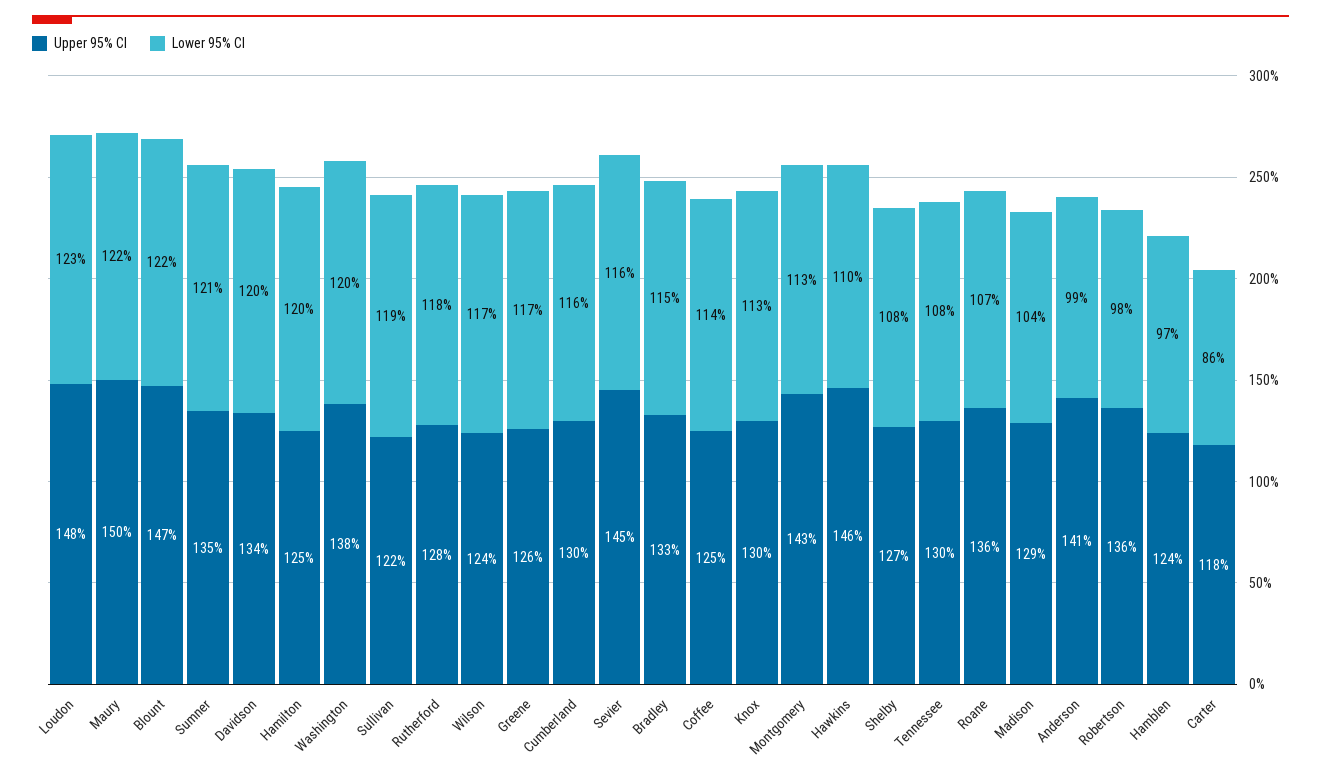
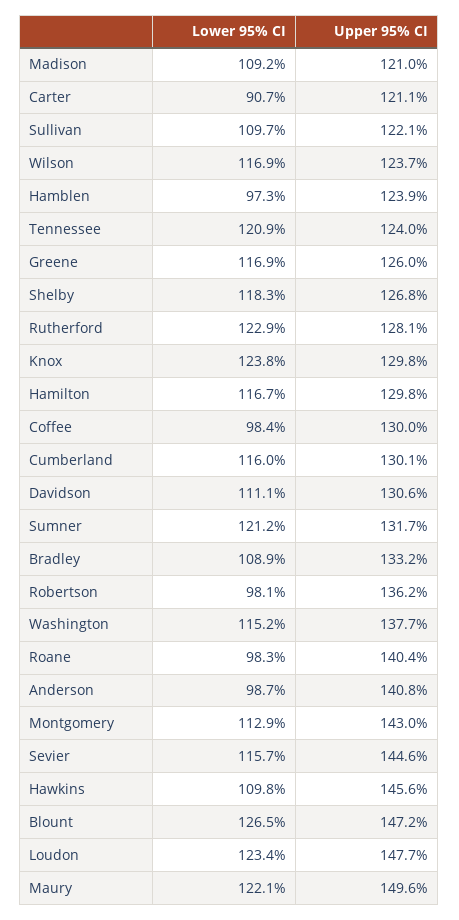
  {
    "Upper 95% CI": {
      "Loudon": 147.7,
      "Maury": 149.6,
      "Blount": 147.2,
-     "Sumner": 135,
+     "Sumner": 131.7,
-     "Davidson": 134,
+     "Davidson": 130.6,
-     "Hamilton": 125,
+     "Hamilton": 129.8,
      "Washington": 137.7,
      "Sullivan": 122.1,
      "Rutherford": 128.1,
      "Wilson": 123.7,
      "Greene": 126,
      "Cumberland": 130.1,
      "Sevier": 144.6,
      "Bradley": 133.2,
-     "Coffee": 125,
+     "Coffee": 130,
      "Knox": 129.8,
      "Montgomery": 143,
      "Hawkins": 145.6,
      "Shelby": 126.8,
-     "Tennessee": 130,
+     "Tennessee": 124,
-     "Roane": 136,
+     "Roane": 140.4,
-     "Madison": 129,
+     "Madison": 121,
      "Anderson": 140.8,
      "Robertson": 136.2,
      "Hamblen": 123.9,
-     "Carter": 118
+     "Carter": 121.1
    },
    "Lower 95% CI": {
      "Loudon": 123.4,
      "Maury": 122.1,
-     "Blount": 122,
+     "Blount": 126.5,
      "Sumner": 121.2,
-     "Davidson": 120,
+     "Davidson": 111.1,
-     "Hamilton": 120,
+     "Hamilton": 116.7,
-     "Washington": 120,
+     "Washington": 115.2,
-     "Sullivan": 119,
+     "Sullivan": 109.7,
-     "Rutherford": 118,
+     "Rutherford": 122.9,
      "Wilson": 116.9,
      "Greene": 116.9,
      "Cumberland": 116,
      "Sevier": 115.7,
-     "Bradley": 115,
+     "Bradley": 108.9,
-     "Coffee": 114,
+     "Coffee": 98.4,
-     "Knox": 113,
+     "Knox": 123.8,
      "Montgomery": 112.9,
      "Hawkins": 109.8,
-     "Shelby": 108,
+     "Shelby": 118.3,
-     "Tennessee": 108,
+     "Tennessee": 120.9,
-     "Roane": 107,
+     "Roane": 98.3,
-     "Madison": 104,
+     "Madison": 109.2,
      "Anderson": 98.7,
      "Robertson": 98.1,
      "Hamblen": 97.3,
-     "Carter": 86
+     "Carter": 90.7
    }
  }

